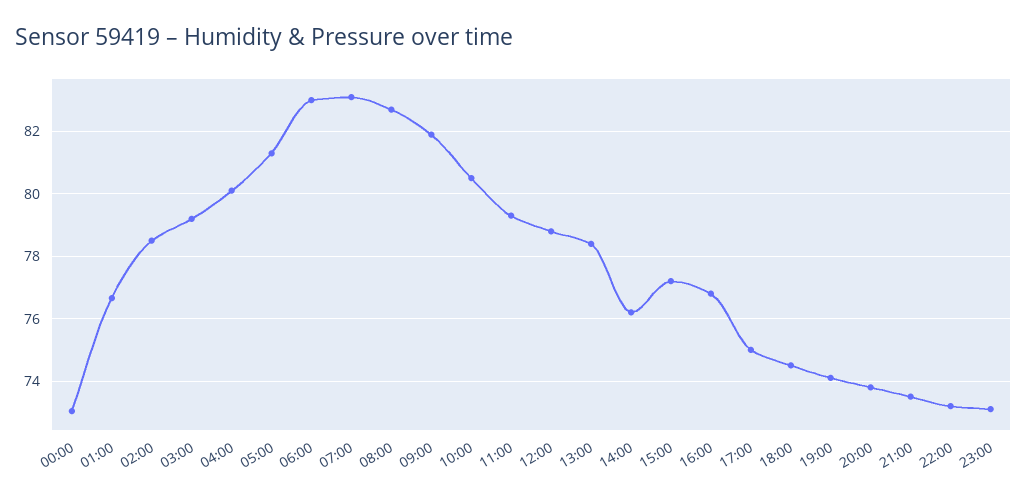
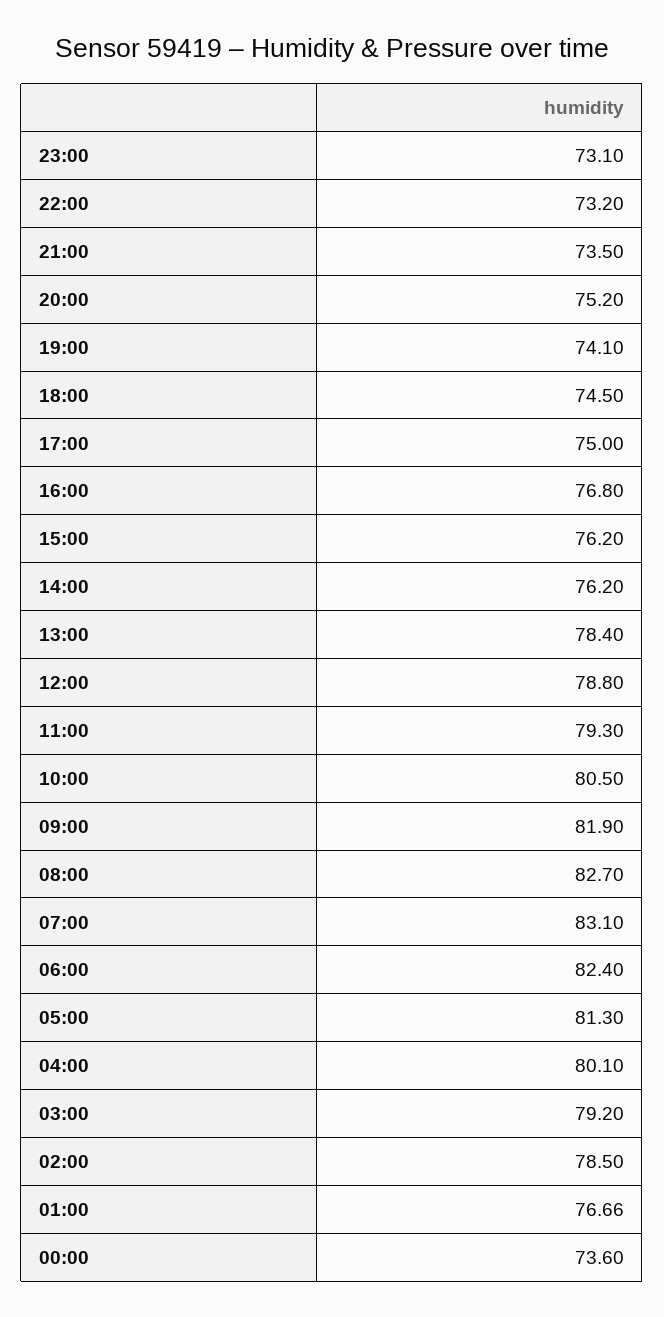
  {
-   "00:00": 73,
+   "00:00": 73.6,
    "01:00": 76.66,
    "02:00": 78.5,
    "03:00": 79.2,
    "04:00": 80.1,
    "05:00": 81.3,
-   "06:00": 83,
+   "06:00": 82.4,
    "07:00": 83.1,
    "08:00": 82.7,
    "09:00": 81.9,
    "10:00": 80.5,
    "11:00": 79.3,
    "12:00": 78.8,
    "13:00": 78.4,
    "14:00": 76.2,
-   "15:00": 77.2,
+   "15:00": 76.2,
    "16:00": 76.8,
    "17:00": 75,
    "18:00": 74.5,
    "19:00": 74.1,
-   "20:00": 73.8,
+   "20:00": 75.2,
    "21:00": 73.5,
    "22:00": 73.2,
    "23:00": 73.1
  }

